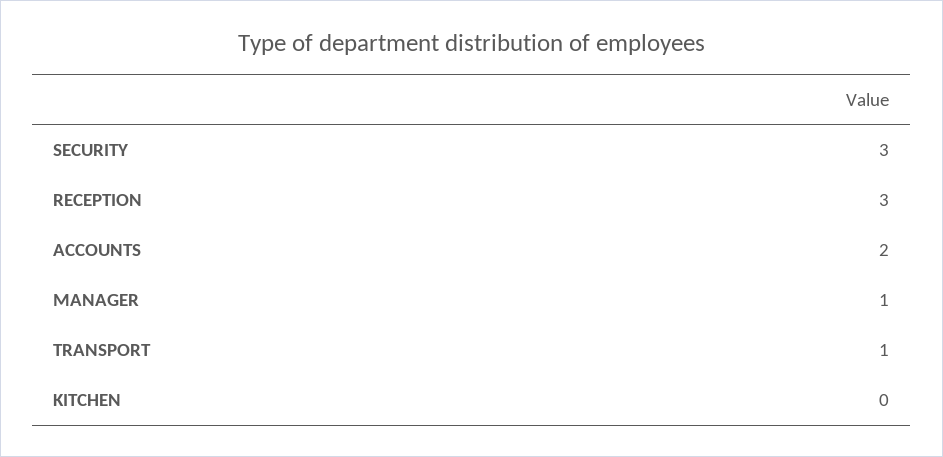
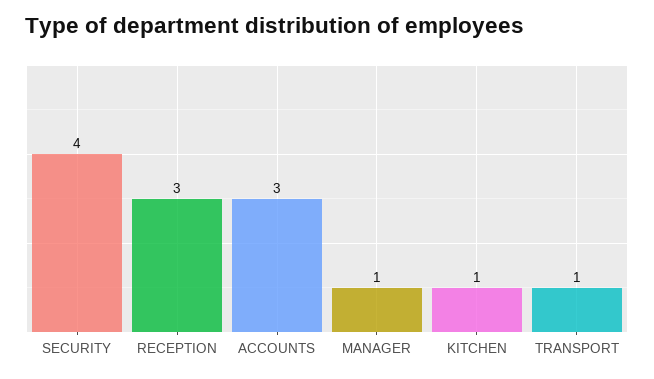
  {
-   "SECURITY": 3,
+   "SECURITY": 4,
    "RECEPTION": 3,
-   "ACCOUNTS": 2,
+   "ACCOUNTS": 3,
    "MANAGER": 1,
    "TRANSPORT": 1,
-   "KITCHEN": 0
+   "KITCHEN": 1
  }

